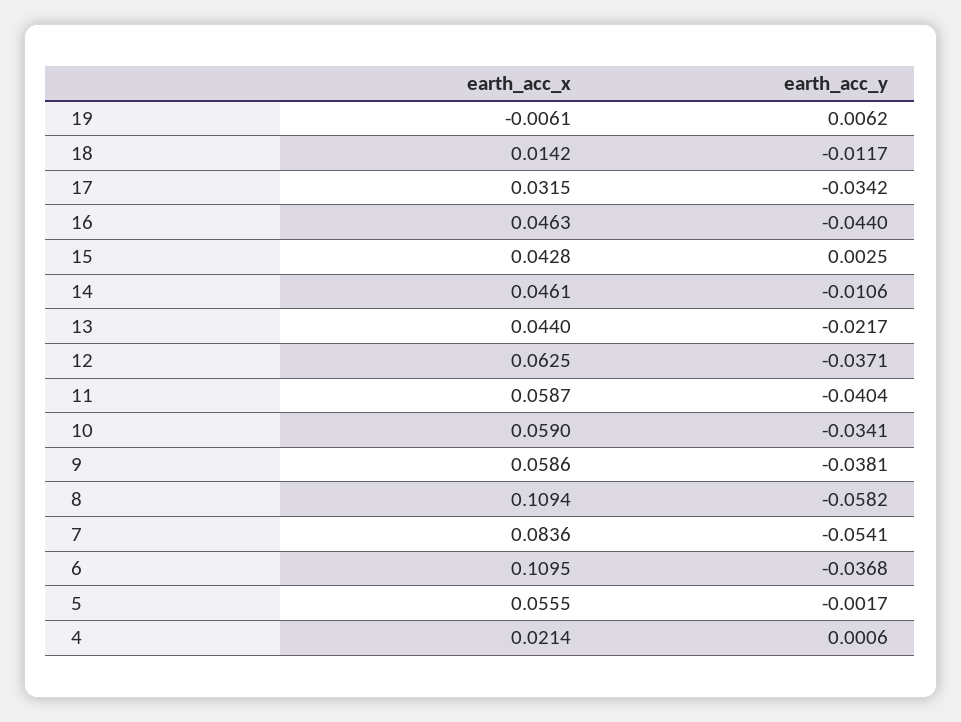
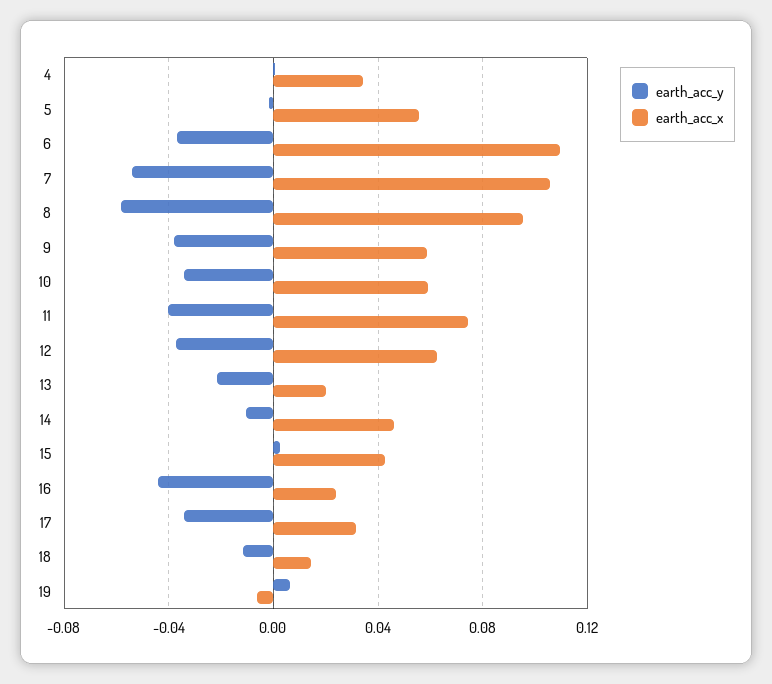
  {
    "earth_acc_x": {
      "19": -0.0061,
      "18": 0.0142,
      "17": 0.0315,
-     "16": 0.0463,
+     "16": 0.025,
      "15": 0.0428,
      "14": 0.0461,
-     "13": 0.044,
+     "13": 0.02,
      "12": 0.0625,
-     "11": 0.0587,
+     "11": 0.075,
      "10": 0.059,
      "9": 0.0586,
-     "8": 0.1094,
+     "8": 0.095,
-     "7": 0.0836,
+     "7": 0.105,
      "6": 0.1095,
      "5": 0.0555,
-     "4": 0.0214
+     "4": 0.035
    },
    "earth_acc_y": {
      "19": 0.0062,
      "18": -0.0117,
      "17": -0.0342,
      "16": -0.044,
      "15": 0.0025,
      "14": -0.0106,
      "13": -0.0217,
      "12": -0.0371,
      "11": -0.0404,
      "10": -0.0341,
      "9": -0.0381,
      "8": -0.0582,
      "7": -0.0541,
      "6": -0.0368,
      "5": -0.0017,
      "4": 0.0006
    }
  }

